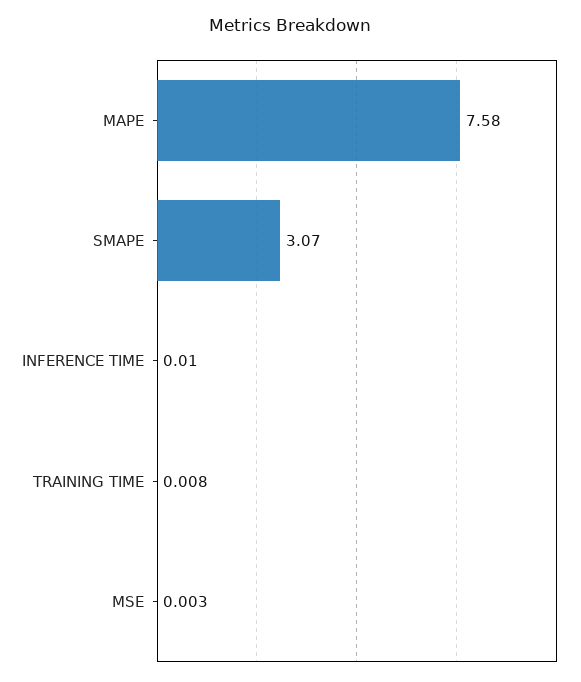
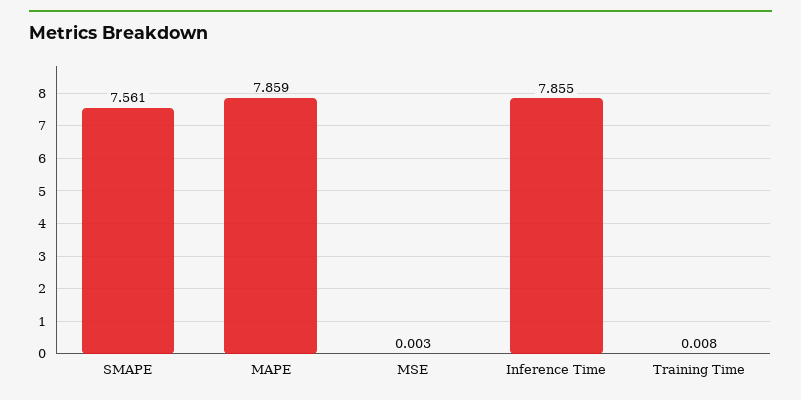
  {
-   "MAPE": 7.58,
+   "MAPE": 7.859,
-   "SMAPE": 3.07,
+   "SMAPE": 7.561,
-   "INFERENCE TIME": 0.01,
+   "INFERENCE TIME": 7.855,
    "TRAINING TIME": 0.008,
    "MSE": 0.003
  }

